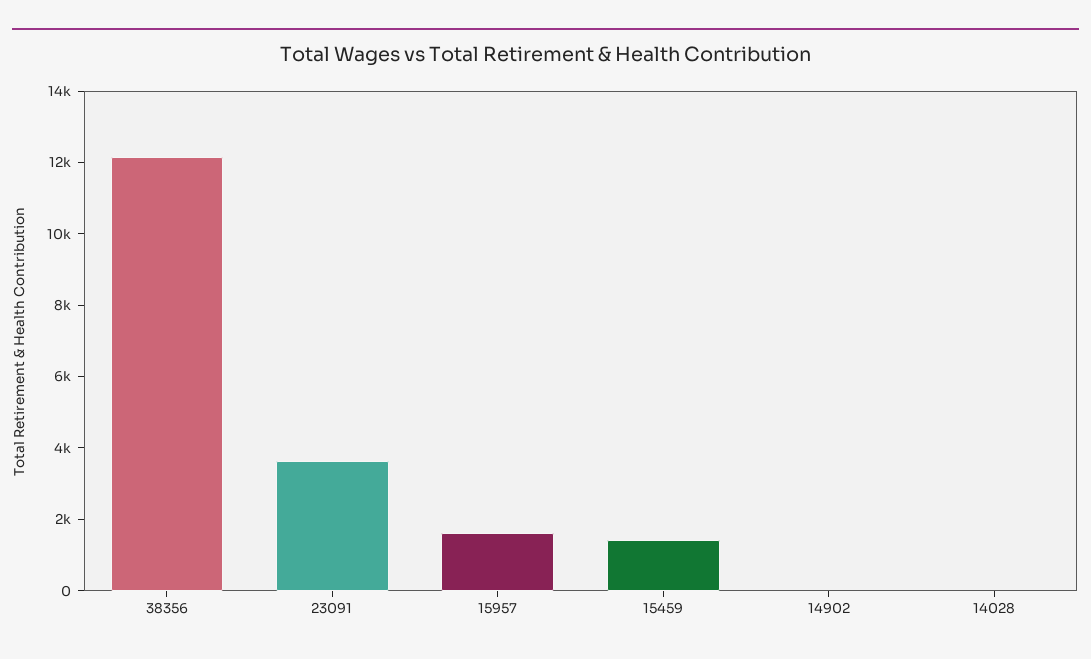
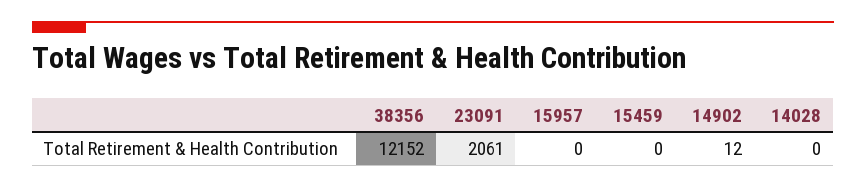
  {
    "38356": 12152,
-   "23091": 3500,
+   "23091": 2061,
-   "15957": 1500,
+   "15957": 0,
-   "15459": 1500,
+   "15459": 0,
    "14902": 12,
    "14028": 0
  }

